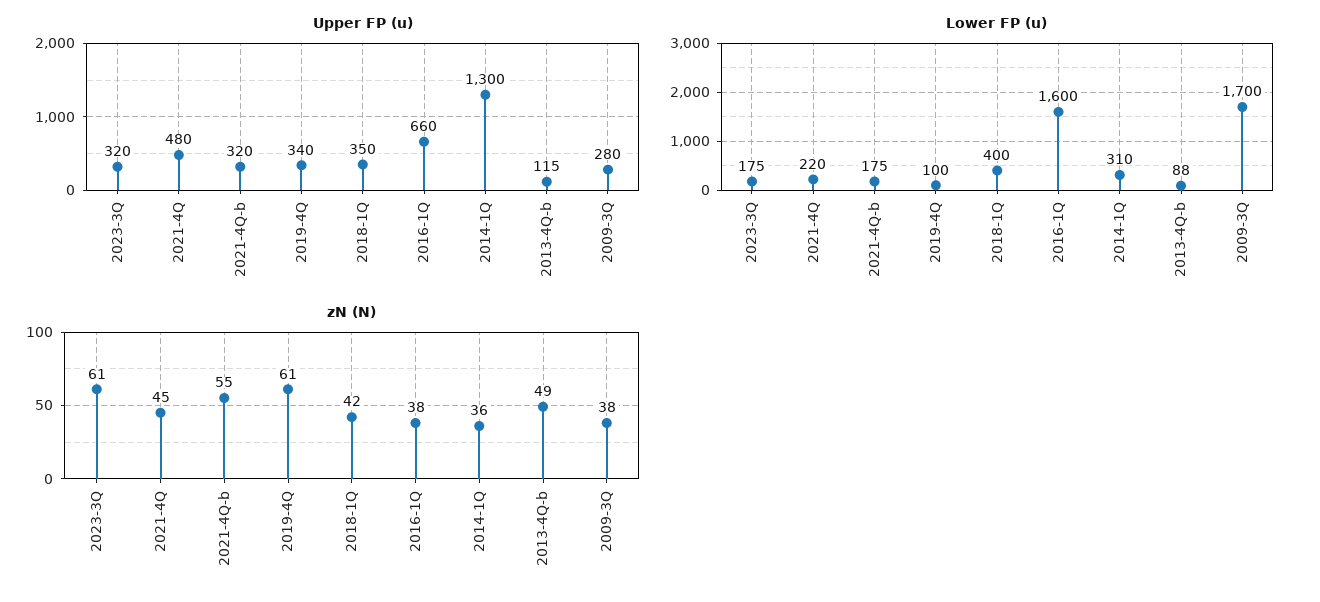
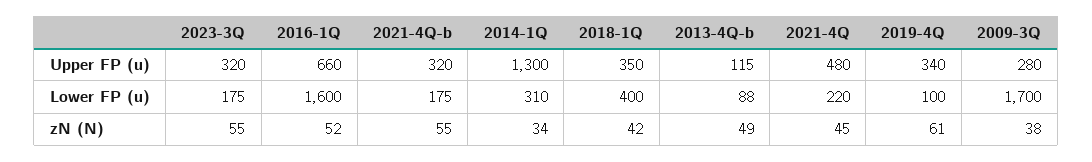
  {
    "Upper FP (u)": {
      "2023-3Q": 320,
      "2021-4Q": 480,
      "2021-4Q-b": 320,
      "2019-4Q": 340,
      "2018-1Q": 350,
      "2016-1Q": 660,
      "2014-1Q": 1300,
      "2013-4Q-b": 115,
      "2009-3Q": 280
    },
    "Lower FP (u)": {
      "2023-3Q": 175,
      "2021-4Q": 220,
      "2021-4Q-b": 175,
      "2019-4Q": 100,
      "2018-1Q": 400,
      "2016-1Q": 1600,
      "2014-1Q": 310,
      "2013-4Q-b": 88,
      "2009-3Q": 1700
    },
    "zN (N)": {
-     "2023-3Q": 61,
+     "2023-3Q": 55,
      "2021-4Q": 45,
      "2021-4Q-b": 55,
      "2019-4Q": 61,
      "2018-1Q": 42,
-     "2016-1Q": 38,
+     "2016-1Q": 52,
-     "2014-1Q": 36,
+     "2014-1Q": 34,
      "2013-4Q-b": 49,
      "2009-3Q": 38
    }
  }

